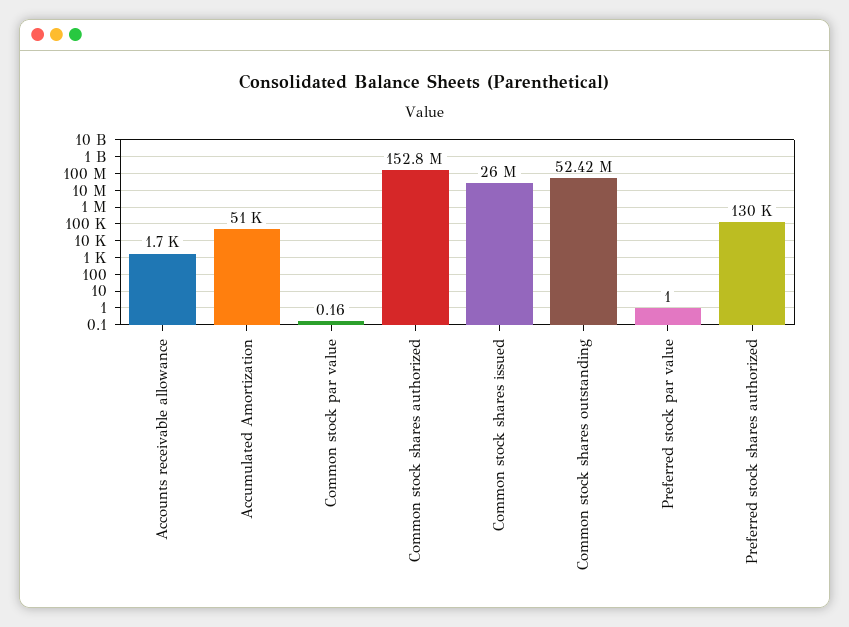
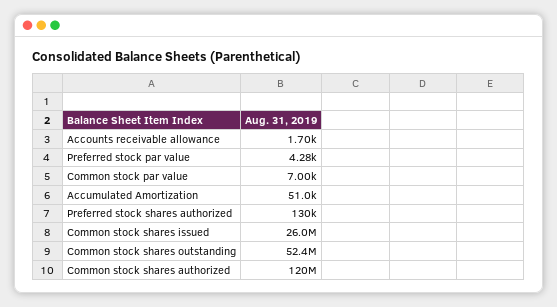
  {
    "Accounts receivable allowance": 1700,
    "Accumulated Amortization": 51000,
-   "Common stock par value": 0.16,
+   "Common stock par value": 7000,
-   "Common stock shares authorized": 152800000,
+   "Common stock shares authorized": 120000000,
    "Common stock shares issued": 26000000,
    "Common stock shares outstanding": 52420000,
-   "Preferred stock par value": 1,
+   "Preferred stock par value": 4280,
    "Preferred stock shares authorized": 130000
  }

